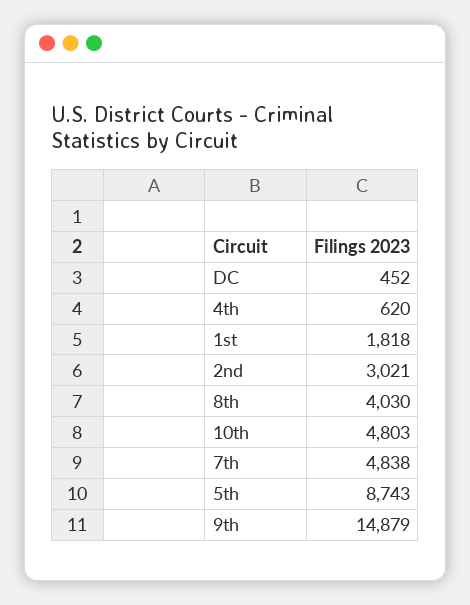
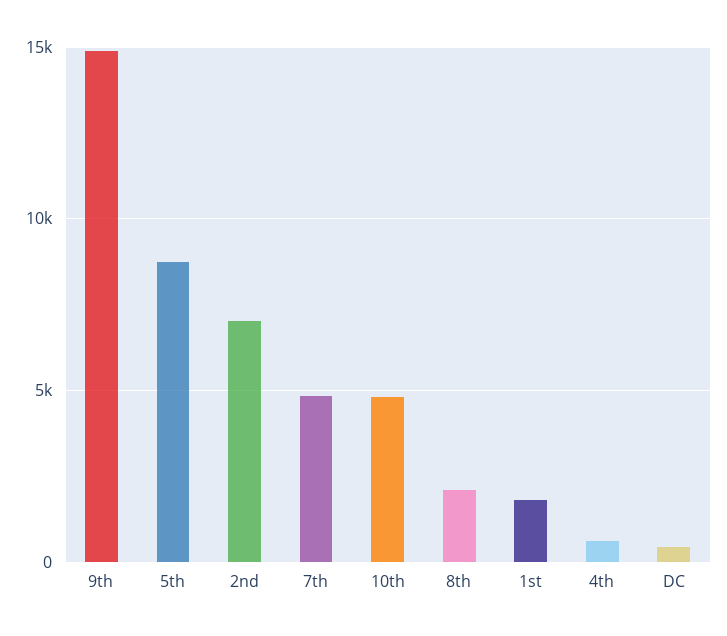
  {
    "DC": 452,
    "4th": 620,
    "1st": 1818,
-   "2nd": 3021,
+   "2nd": 7000,
-   "8th": 4030,
+   "8th": 2000,
    "10th": 4803,
    "7th": 4838,
    "5th": 8743,
    "9th": 14879
  }

